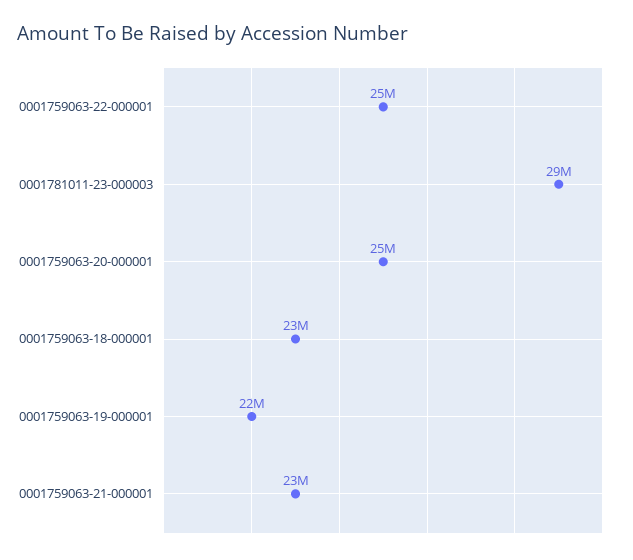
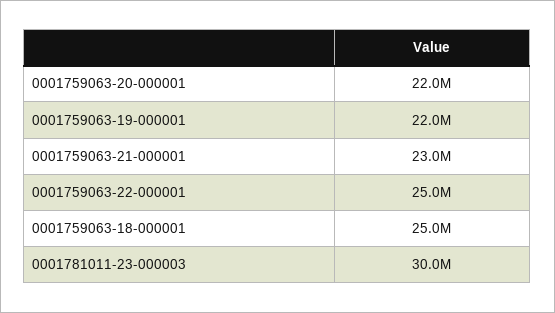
  {
    "0001759063-22-000001": 25000000,
-   "0001781011-23-000003": 29000000,
+   "0001781011-23-000003": 30000000,
-   "0001759063-20-000001": 25000000,
+   "0001759063-20-000001": 22000000,
-   "0001759063-18-000001": 23000000,
+   "0001759063-18-000001": 25000000,
    "0001759063-19-000001": 22000000,
    "0001759063-21-000001": 23000000
  }

